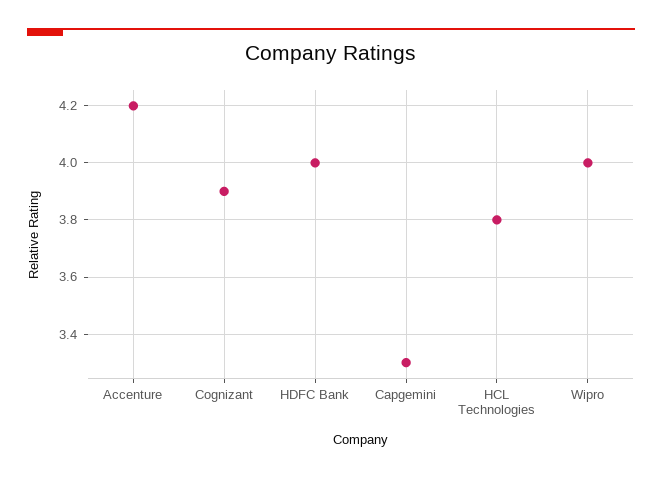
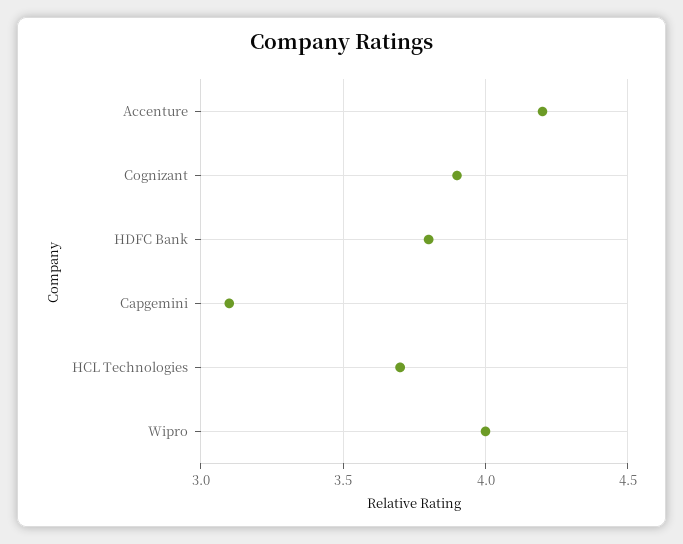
  {
    "Accenture": 4.2,
    "Cognizant": 3.9,
-   "HDFC Bank": 4,
+   "HDFC Bank": 3.8,
-   "Capgemini": 3.3,
+   "Capgemini": 3.1,
-   "HCL Technologies": 3.8,
+   "HCL Technologies": 3.7,
    "Wipro": 4
  }

